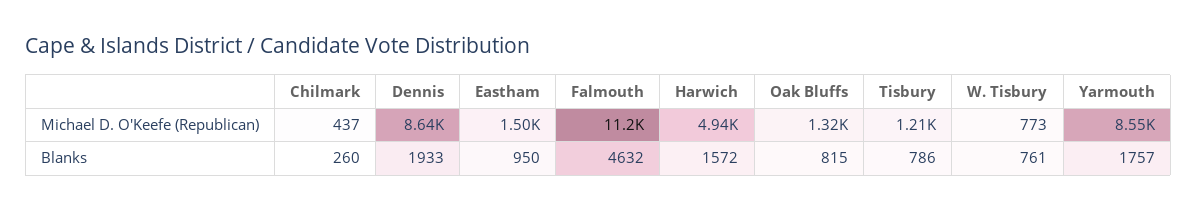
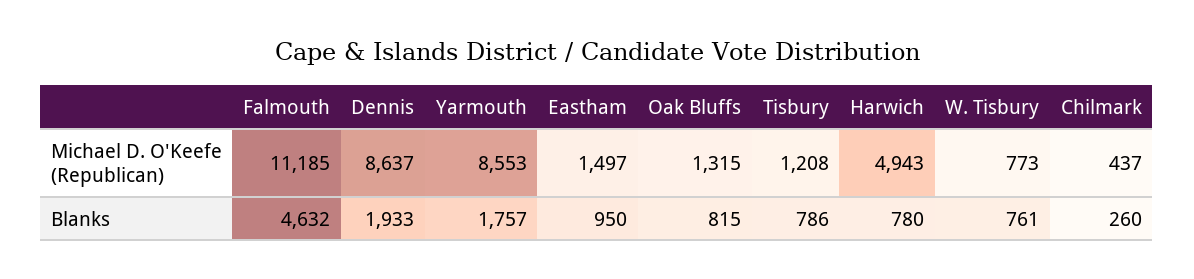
  {
    "Chilmark": {
      "Michael D. O'Keefe (Republican)": 437,
      "Blanks": 260
    },
    "Dennis": {
      "Michael D. O'Keefe (Republican)": 8637,
      "Blanks": 1933
    },
    "Eastham": {
      "Michael D. O'Keefe (Republican)": 1497,
      "Blanks": 950
    },
    "Falmouth": {
      "Michael D. O'Keefe (Republican)": 11185,
      "Blanks": 4632
    },
    "Harwich": {
      "Michael D. O'Keefe (Republican)": 4943,
-     "Blanks": 1572
+     "Blanks": 780
    },
    "Oak Bluffs": {
      "Michael D. O'Keefe (Republican)": 1315,
      "Blanks": 815
    },
    "Tisbury": {
      "Michael D. O'Keefe (Republican)": 1208,
      "Blanks": 786
    },
    "W. Tisbury": {
      "Michael D. O'Keefe (Republican)": 773,
      "Blanks": 761
    },
    "Yarmouth": {
      "Michael D. O'Keefe (Republican)": 8553,
      "Blanks": 1757
    }
  }

